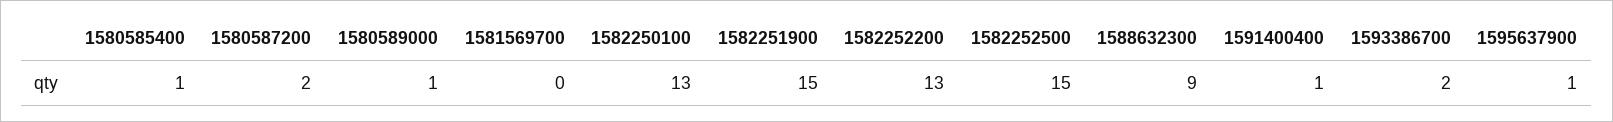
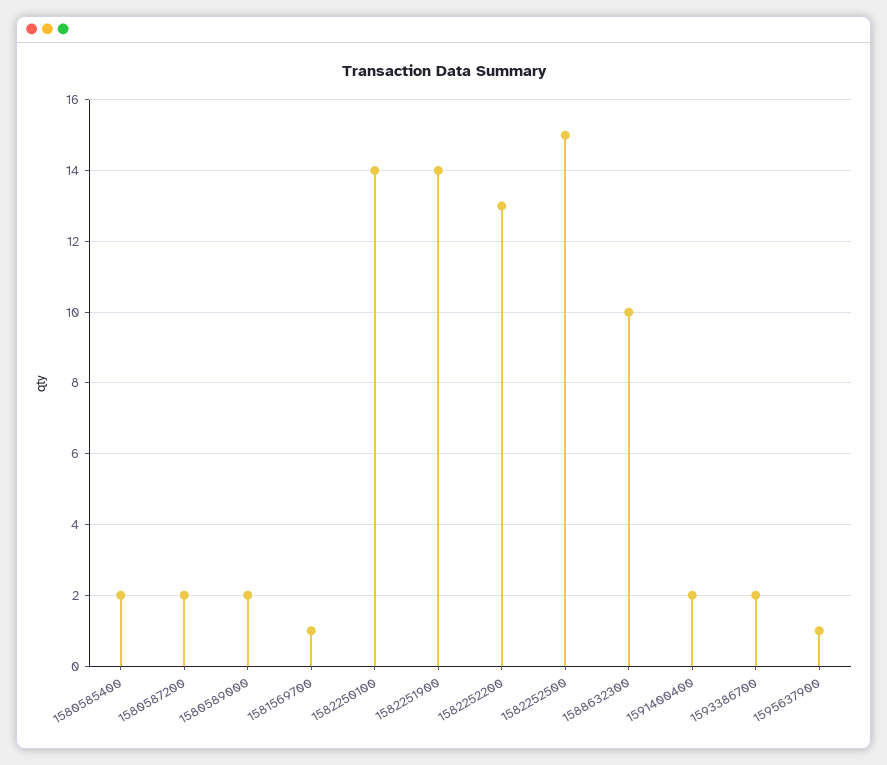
  {
-   "1580585400": 1,
+   "1580585400": 2,
    "1580587200": 2,
-   "1580589000": 1,
+   "1580589000": 2,
-   "1581569700": 0,
+   "1581569700": 1,
-   "1582250100": 13,
+   "1582250100": 14,
-   "1582251900": 15,
+   "1582251900": 14,
    "1582252200": 13,
    "1582252500": 15,
-   "1588632300": 9,
+   "1588632300": 10,
-   "1591400400": 1,
+   "1591400400": 2,
    "1593386700": 2,
    "1595637900": 1
  }

